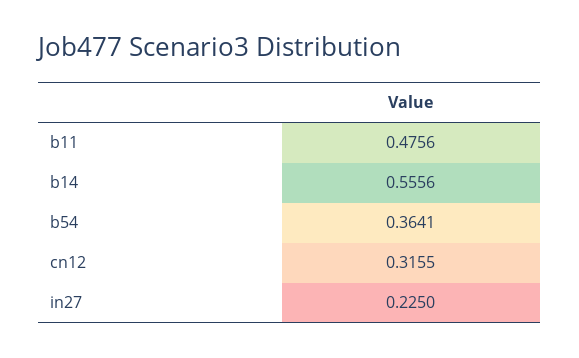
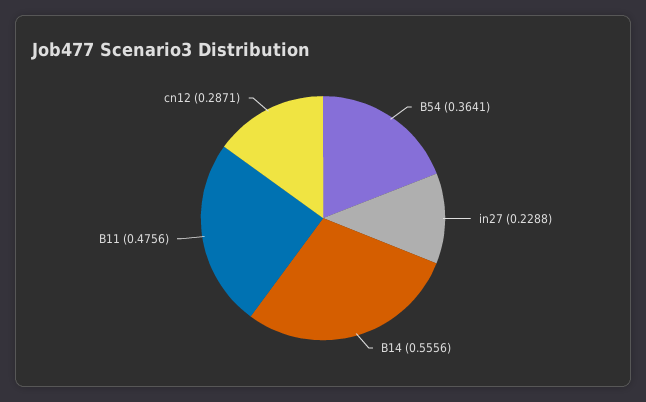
  {
    "b11": 0.4756,
    "b14": 0.5556,
    "b54": 0.3641,
-   "cn12": 0.3155,
+   "cn12": 0.2871,
-   "in27": 0.225
+   "in27": 0.2288
  }

